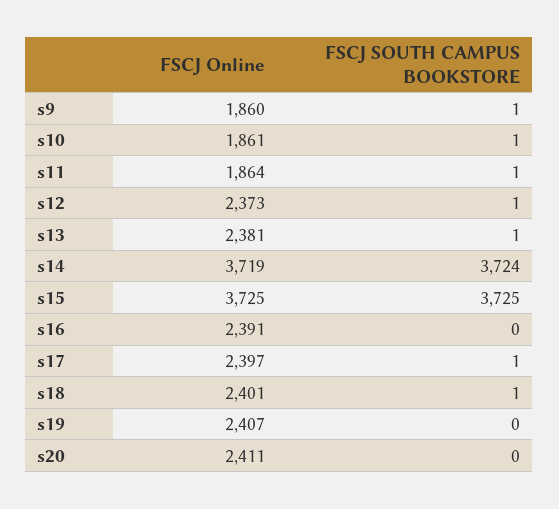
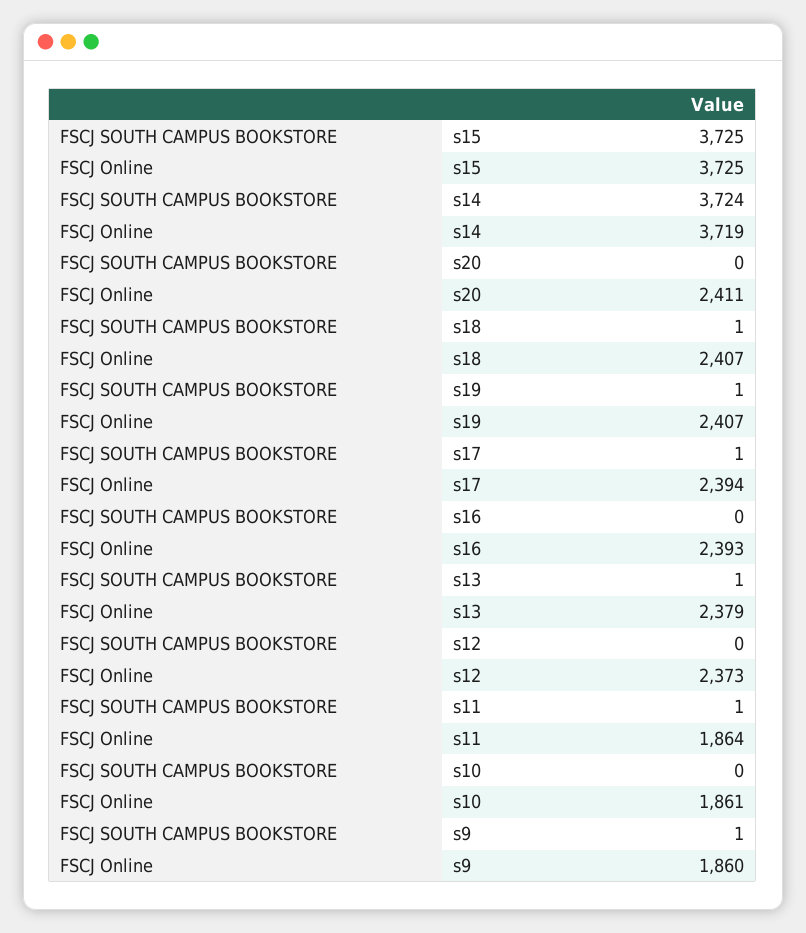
  {
    "FSCJ Online": {
      "s9": 1860,
      "s10": 1861,
      "s11": 1864,
      "s12": 2373,
-     "s13": 2381,
+     "s13": 2379,
      "s14": 3719,
      "s15": 3725,
-     "s16": 2391,
+     "s16": 2393,
-     "s17": 2397,
+     "s17": 2394,
-     "s18": 2401,
+     "s18": 2407,
      "s19": 2407,
      "s20": 2411
    },
    "FSCJ SOUTH CAMPUS BOOKSTORE": {
      "s9": 1,
-     "s10": 1,
+     "s10": 0,
      "s11": 1,
-     "s12": 1,
+     "s12": 0,
      "s13": 1,
      "s14": 3724,
      "s15": 3725,
      "s16": 0,
      "s17": 1,
      "s18": 1,
-     "s19": 0,
+     "s19": 1,
      "s20": 0
    }
  }

